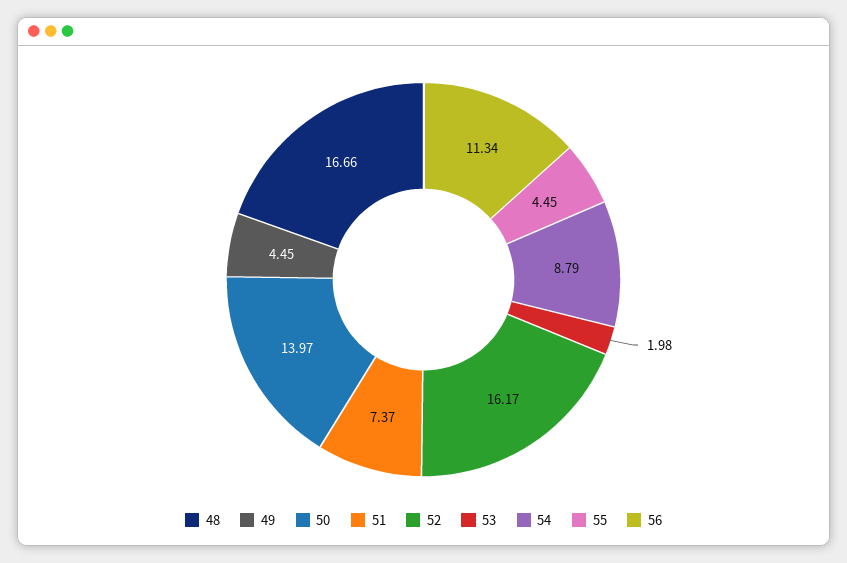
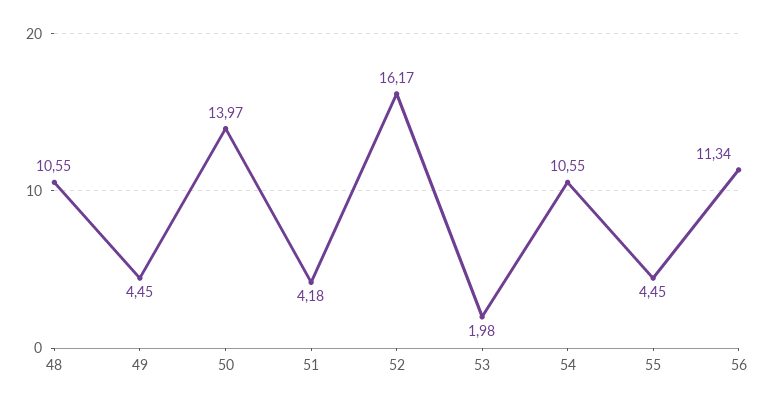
  {
-   "48": 16.66,
+   "48": 10.55,
    "49": 4.45,
    "50": 13.97,
-   "51": 7.37,
+   "51": 4.18,
    "52": 16.17,
    "53": 1.98,
-   "54": 8.79,
+   "54": 10.55,
    "55": 4.45,
    "56": 11.34
  }

